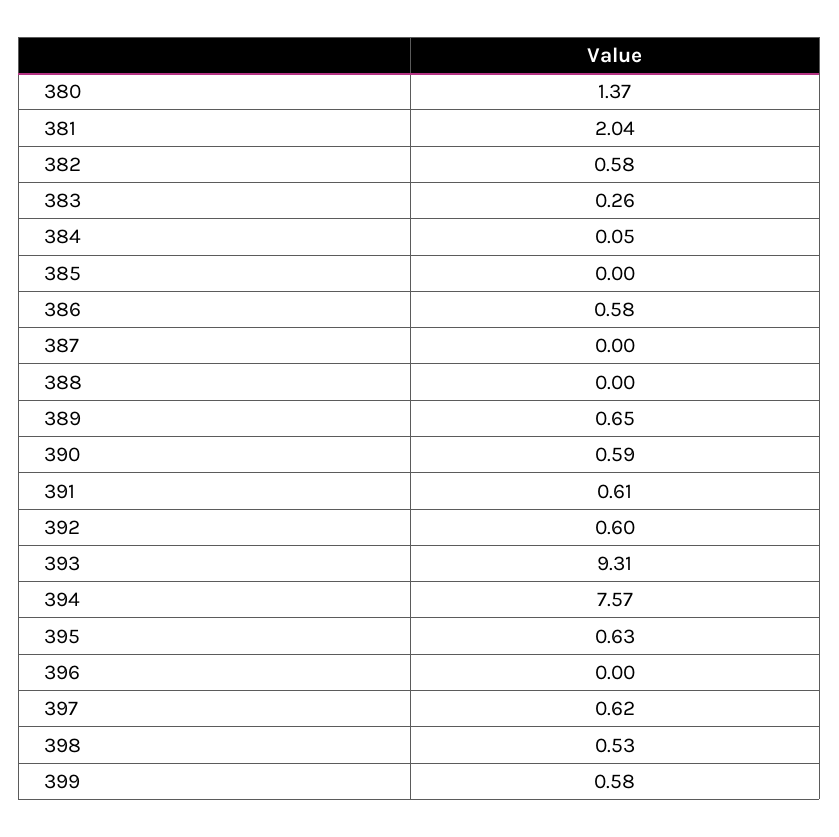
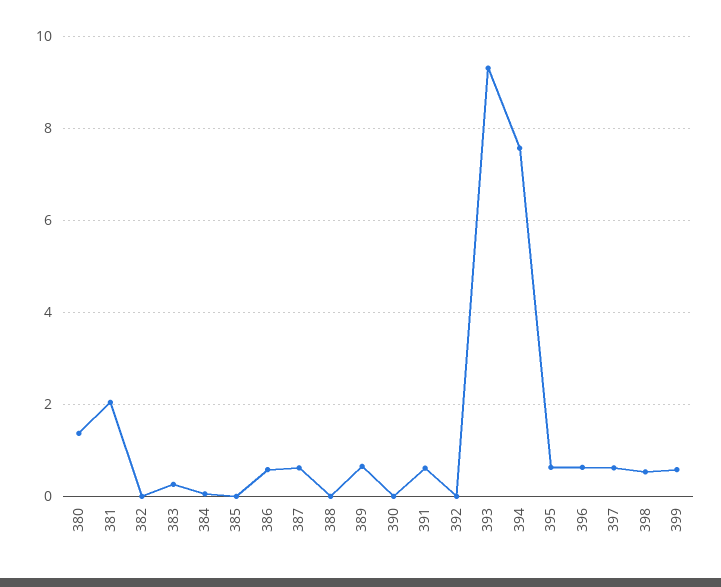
  {
    "380": 1.37,
    "381": 2.04,
-   "382": 0.58,
+   "382": 0,
    "383": 0.26,
    "384": 0.05,
    "385": 0,
    "386": 0.58,
-   "387": 0,
+   "387": 0.6,
    "388": 0,
    "389": 0.65,
-   "390": 0.59,
+   "390": 0,
    "391": 0.61,
-   "392": 0.6,
+   "392": 0,
    "393": 9.31,
    "394": 7.57,
    "395": 0.63,
-   "396": 0,
+   "396": 0.6,
    "397": 0.62,
    "398": 0.53,
    "399": 0.58
  }

